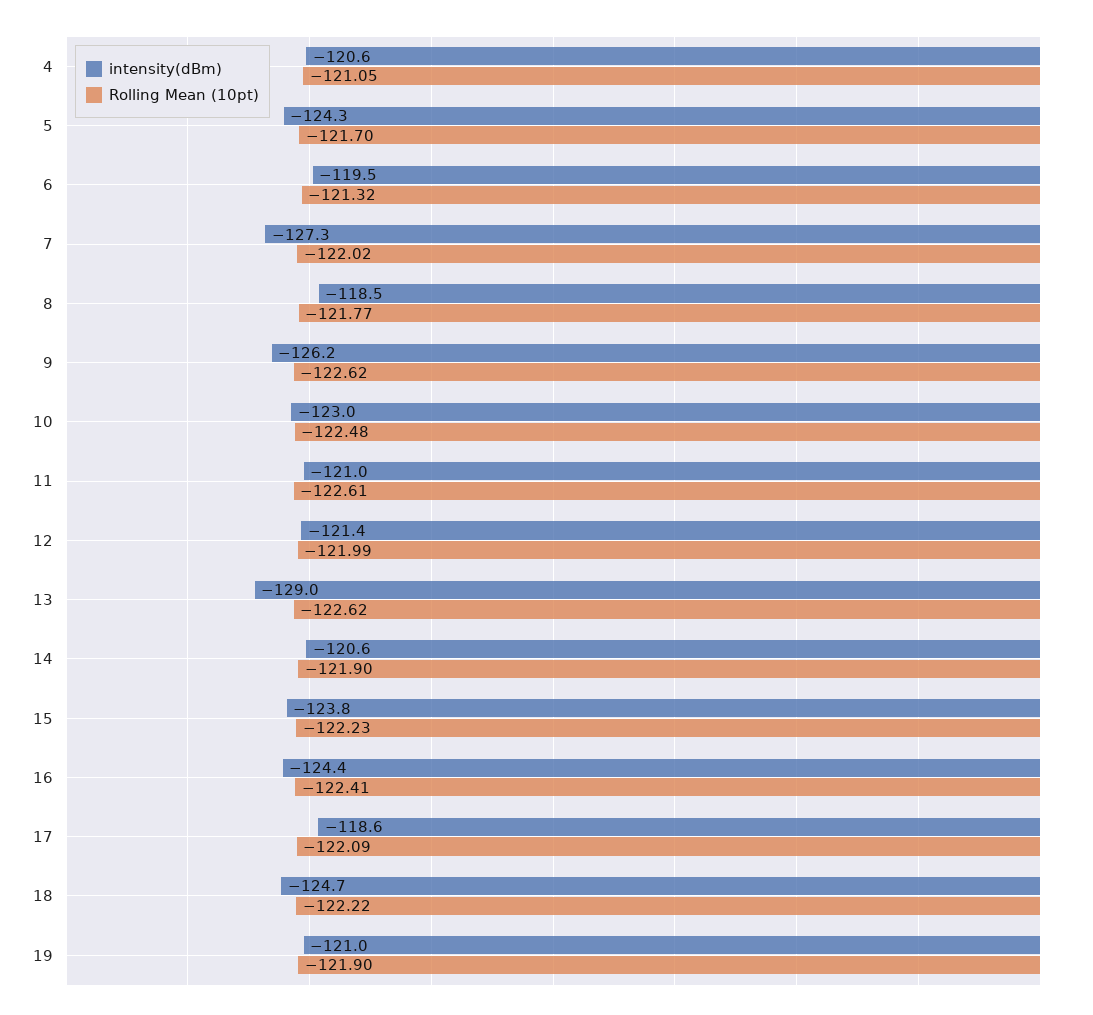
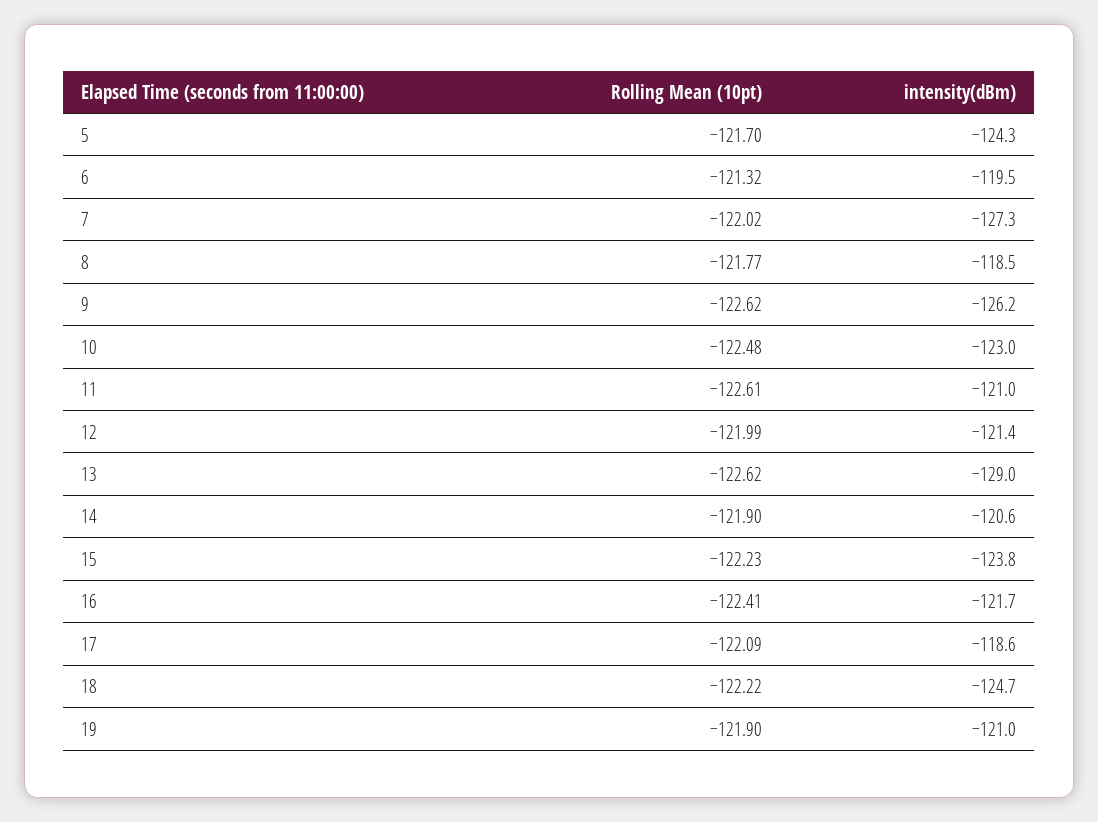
  {
    "intensity(dBm)": {
-     "4": -120.6,
      "5": -124.3,
      "6": -119.5,
      "7": -127.3,
      "8": -118.5,
      "9": -126.2,
      "10": -123,
      "11": -121,
      "12": -121.4,
      "13": -129,
      "14": -120.6,
      "15": -123.8,
-     "16": -124.4,
+     "16": -121.7,
      "17": -118.6,
      "18": -124.7,
      "19": -121
    },
    "Rolling Mean (10pt)": {
-     "4": -121.05,
      "5": -121.7,
      "6": -121.32,
      "7": -122.02,
      "8": -121.77,
      "9": -122.62,
      "10": -122.48,
      "11": -122.61,
      "12": -121.99,
      "13": -122.62,
      "14": -121.9,
      "15": -122.23,
      "16": -122.41,
      "17": -122.09,
      "18": -122.22,
      "19": -121.9
    }
  }

